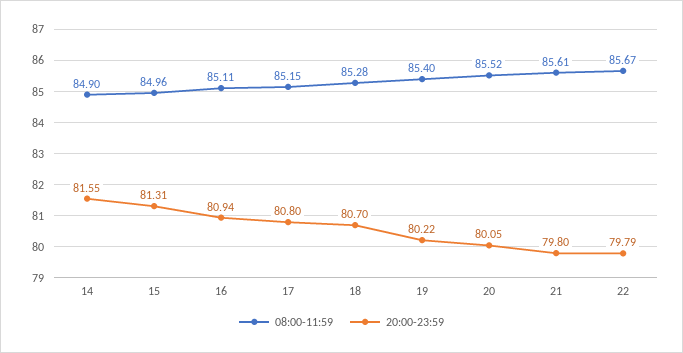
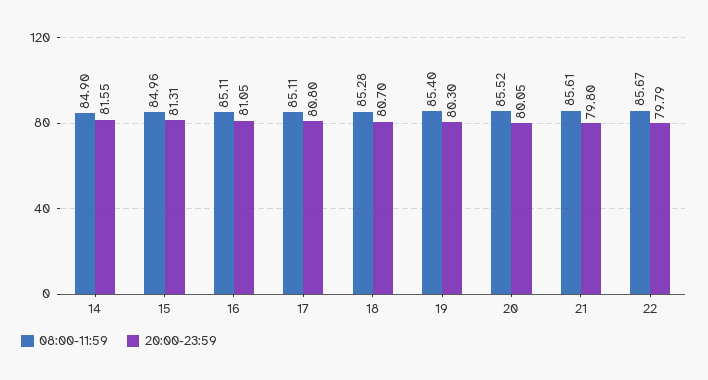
  {
    "08:00-11:59": {
      "14": 84.9,
      "15": 84.96,
      "16": 85.11,
-     "17": 85.15,
+     "17": 85.11,
      "18": 85.28,
      "19": 85.4,
      "20": 85.52,
      "21": 85.61,
      "22": 85.67
    },
    "20:00-23:59": {
      "14": 81.55,
      "15": 81.31,
-     "16": 80.94,
+     "16": 81.05,
      "17": 80.8,
      "18": 80.7,
-     "19": 80.22,
+     "19": 80.3,
      "20": 80.05,
      "21": 79.8,
      "22": 79.79
    }
  }

